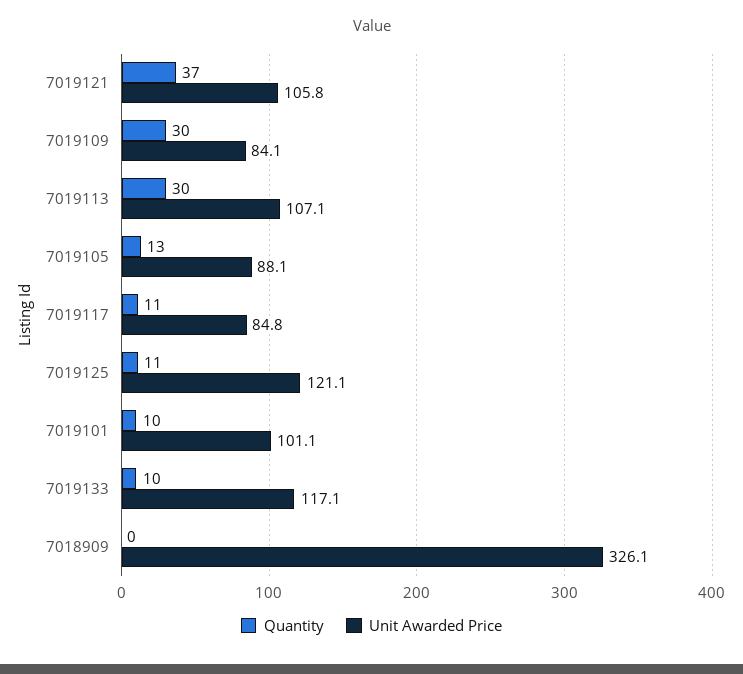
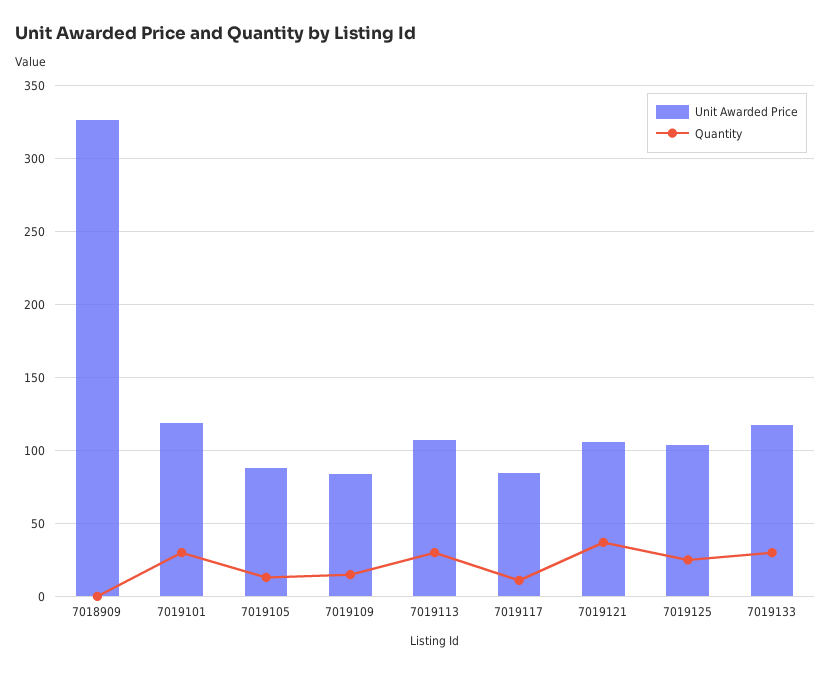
  {
    "Quantity": {
      "7019121": 37,
-     "7019109": 30,
+     "7019109": 15,
      "7019113": 30,
      "7019105": 13,
      "7019117": 11,
-     "7019125": 11,
+     "7019125": 25,
-     "7019101": 10,
+     "7019101": 30,
-     "7019133": 10,
+     "7019133": 30,
      "7018909": 0
    },
    "Unit Awarded Price": {
      "7019121": 105.8,
      "7019109": 84.1,
      "7019113": 107.1,
      "7019105": 88.1,
      "7019117": 84.8,
-     "7019125": 121.1,
+     "7019125": 105,
-     "7019101": 101.1,
+     "7019101": 120,
      "7019133": 117.1,
      "7018909": 326.1
    }
  }

